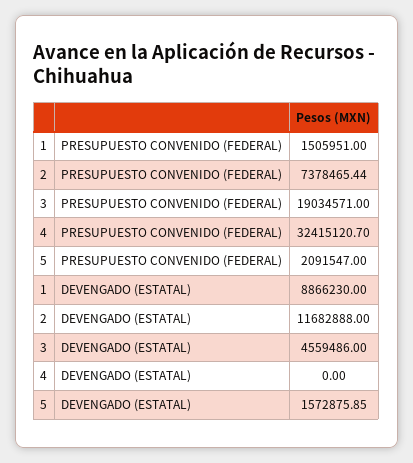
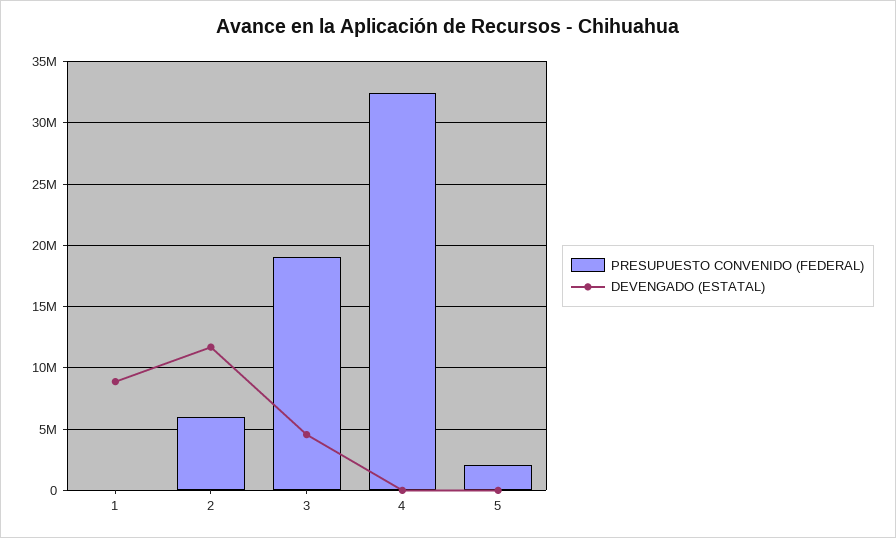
  {
    "PRESUPUESTO CONVENIDO (FEDERAL)": {
-     "1": 1505951,
+     "1": 0,
-     "2": 7378465.44,
+     "2": 6000000,
      "3": 19034571,
      "4": 32415120.7,
      "5": 2091547
    },
    "DEVENGADO (ESTATAL)": {
      "1": 8866230,
      "2": 11682888,
      "3": 4559486,
      "4": 0,
-     "5": 1572875.85
+     "5": 0
    }
  }

